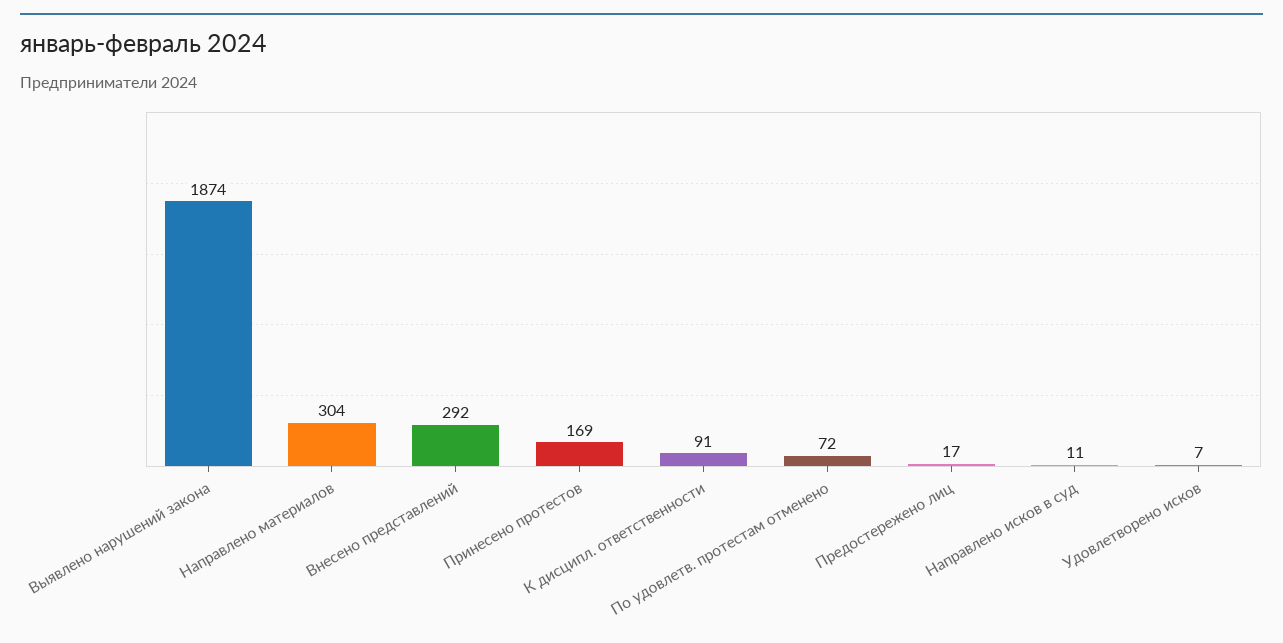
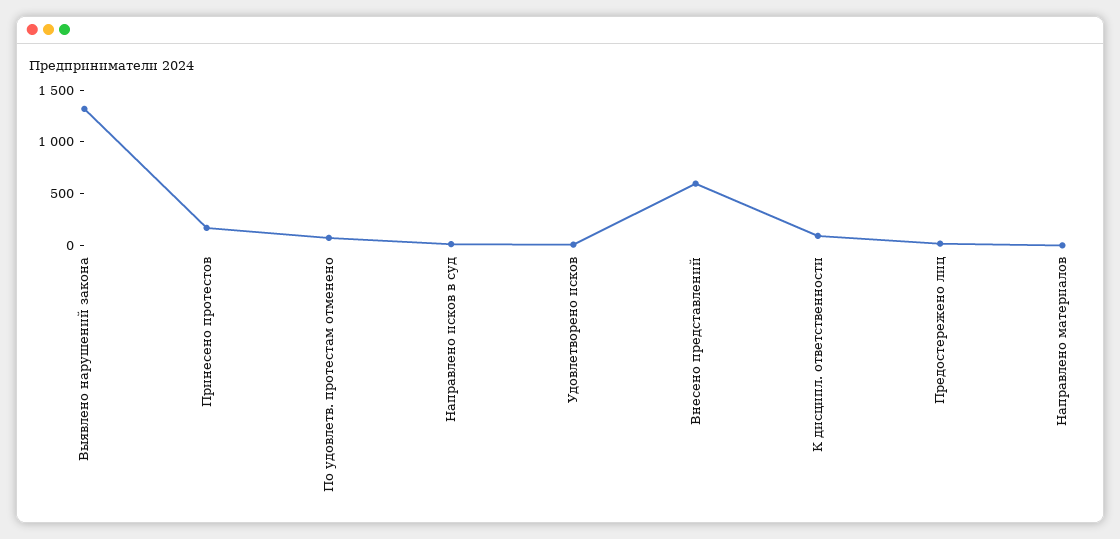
  {
-   "Выявлено нарушений закона": 1874,
+   "Выявлено нарушений закона": 1300,
-   "Направлено материалов": 304,
+   "Направлено материалов": 0,
-   "Внесено представлений": 292,
+   "Внесено представлений": 600,
    "Принесено протестов": 169,
    "К дисципл. ответственности": 91,
    "По удовлетв. протестам отменено": 72,
    "Предостережено лиц": 17,
    "Направлено исков в суд": 11,
    "Удовлетворено исков": 7
  }

